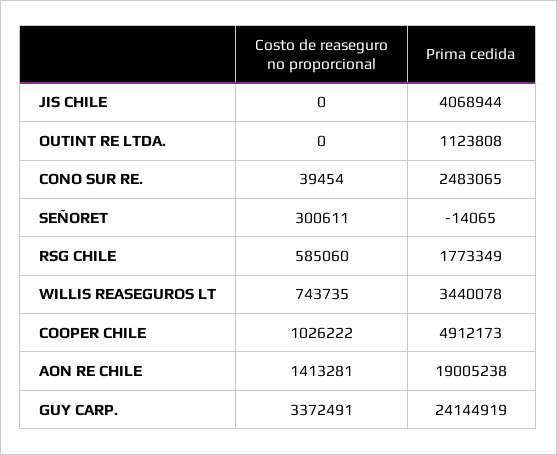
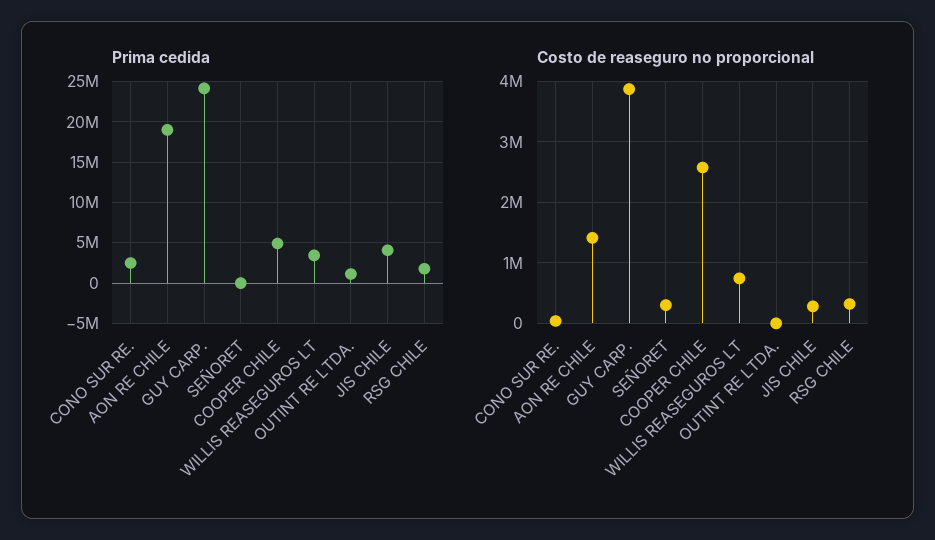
  {
    "Costo de reaseguro no proporcional": {
-     "JIS CHILE": 0,
+     "JIS CHILE": 300000,
      "OUTINT RE LTDA.": 0,
      "CONO SUR RE.": 39454,
      "SEÑORET": 300611,
-     "RSG CHILE": 585060,
+     "RSG CHILE": 300000,
      "WILLIS REASEGUROS LT": 743735,
-     "COOPER CHILE": 1026222,
+     "COOPER CHILE": 2600000,
      "AON RE CHILE": 1413281,
-     "GUY CARP.": 3372491
+     "GUY CARP.": 3900000
    },
    "Prima cedida": {
      "JIS CHILE": 4068944,
      "OUTINT RE LTDA.": 1123808,
      "CONO SUR RE.": 2483065,
      "SEÑORET": -14065,
      "RSG CHILE": 1773349,
      "WILLIS REASEGUROS LT": 3440078,
      "COOPER CHILE": 4912173,
      "AON RE CHILE": 19005238,
      "GUY CARP.": 24144919
    }
  }

